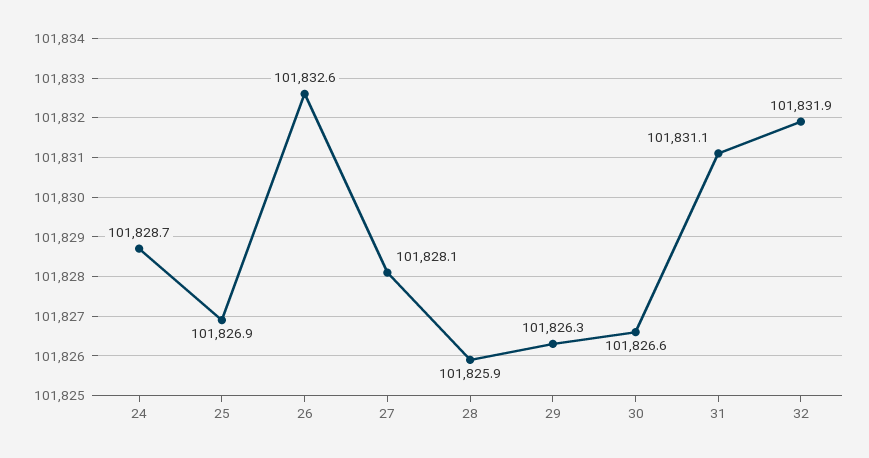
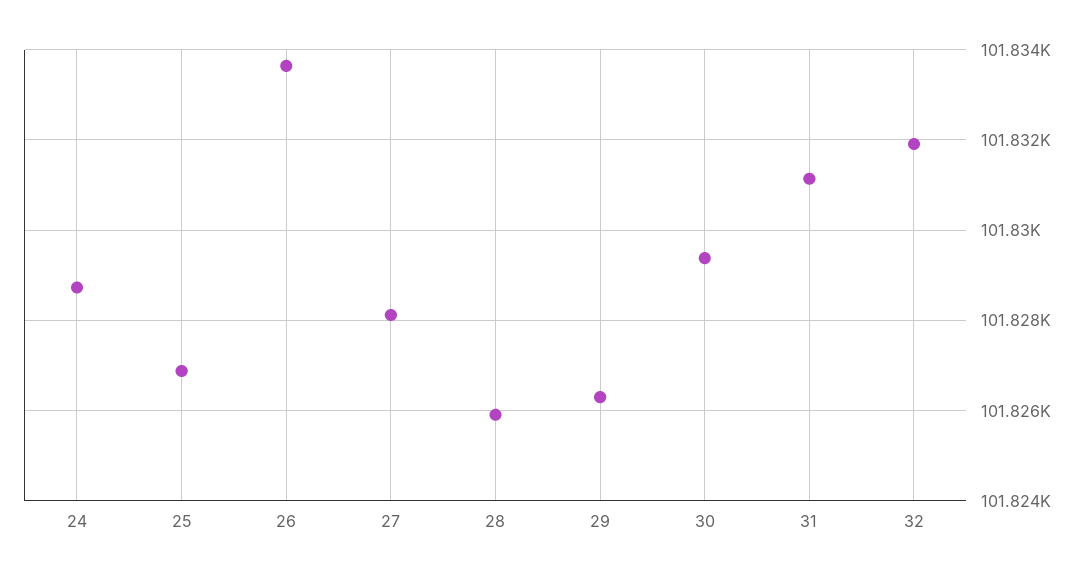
  {
    "24": 101828.7,
    "25": 101826.9,
-   "26": 101832.6,
+   "26": 101833.6,
    "27": 101828.1,
    "28": 101825.9,
    "29": 101826.3,
-   "30": 101826.6,
+   "30": 101829.4,
    "31": 101831.1,
    "32": 101831.9
  }

